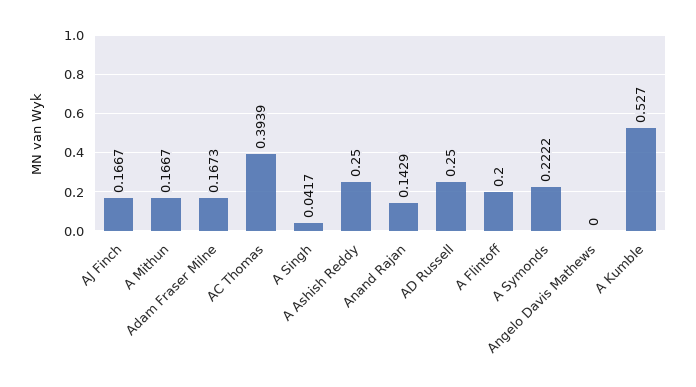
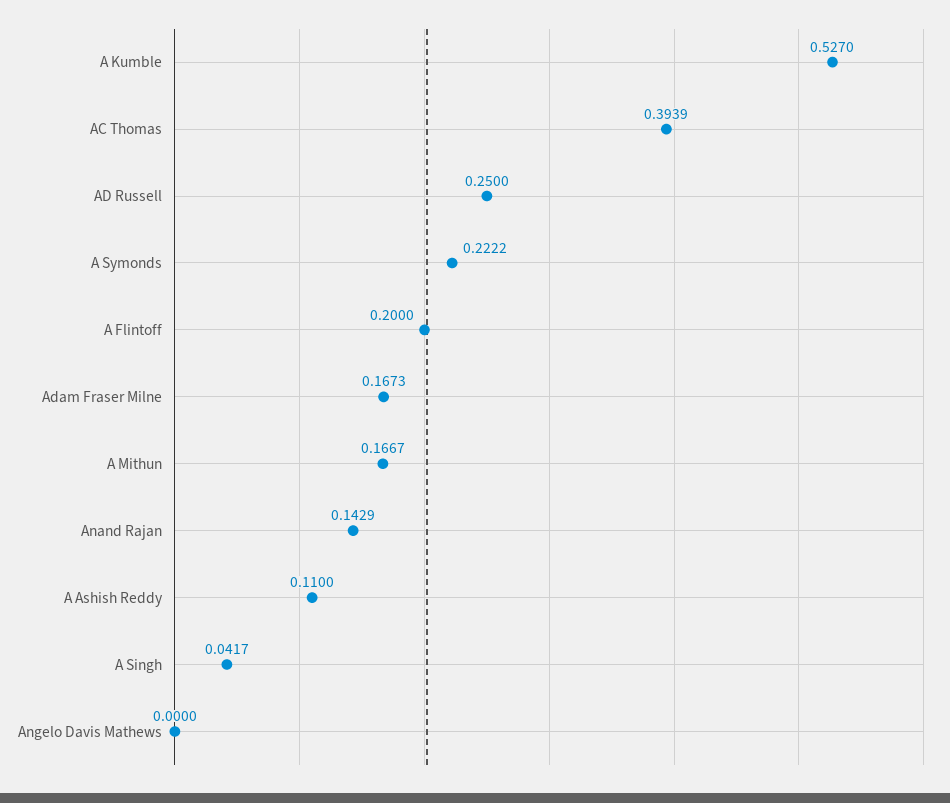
  {
-   "AJ Finch": 0.1667,
    "A Mithun": 0.1667,
    "Adam Fraser Milne": 0.1673,
    "AC Thomas": 0.3939,
    "A Singh": 0.0417,
-   "A Ashish Reddy": 0.25,
+   "A Ashish Reddy": 0.11,
    "Anand Rajan": 0.1429,
    "AD Russell": 0.25,
    "A Flintoff": 0.2,
    "A Symonds": 0.2222,
    "Angelo Davis Mathews": 0,
    "A Kumble": 0.527
  }

